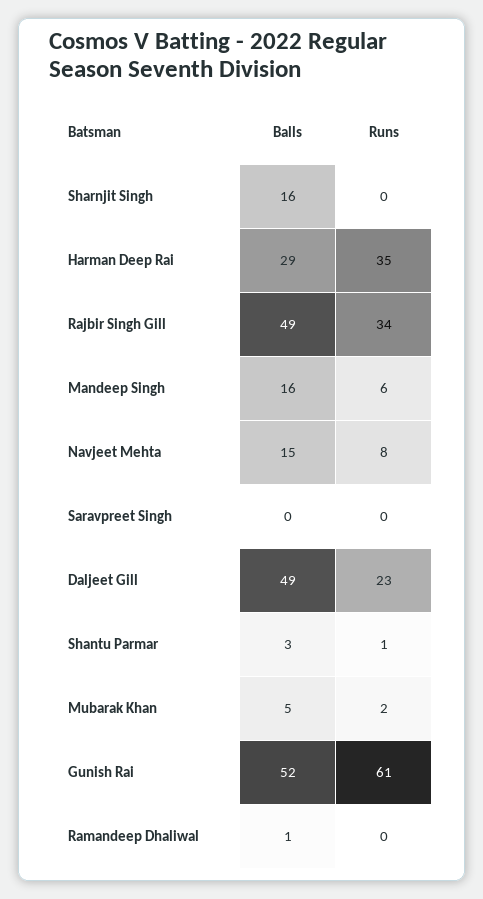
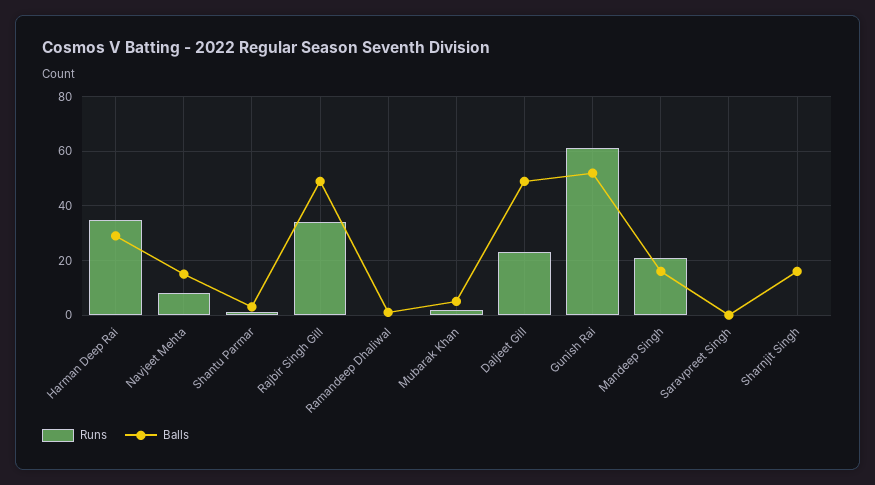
  {
    "Balls": {
      "Sharnjit Singh": 16,
      "Harman Deep Rai": 29,
      "Rajbir Singh Gill": 49,
      "Mandeep Singh": 16,
      "Navjeet Mehta": 15,
      "Saravpreet Singh": 0,
      "Daljeet Gill": 49,
      "Shantu Parmar": 3,
      "Mubarak Khan": 5,
      "Gunish Rai": 52,
      "Ramandeep Dhaliwal": 1
    },
    "Runs": {
      "Sharnjit Singh": 0,
      "Harman Deep Rai": 35,
      "Rajbir Singh Gill": 34,
-     "Mandeep Singh": 6,
+     "Mandeep Singh": 20,
      "Navjeet Mehta": 8,
      "Saravpreet Singh": 0,
      "Daljeet Gill": 23,
      "Shantu Parmar": 1,
      "Mubarak Khan": 2,
      "Gunish Rai": 61,
      "Ramandeep Dhaliwal": 0
    }
  }

